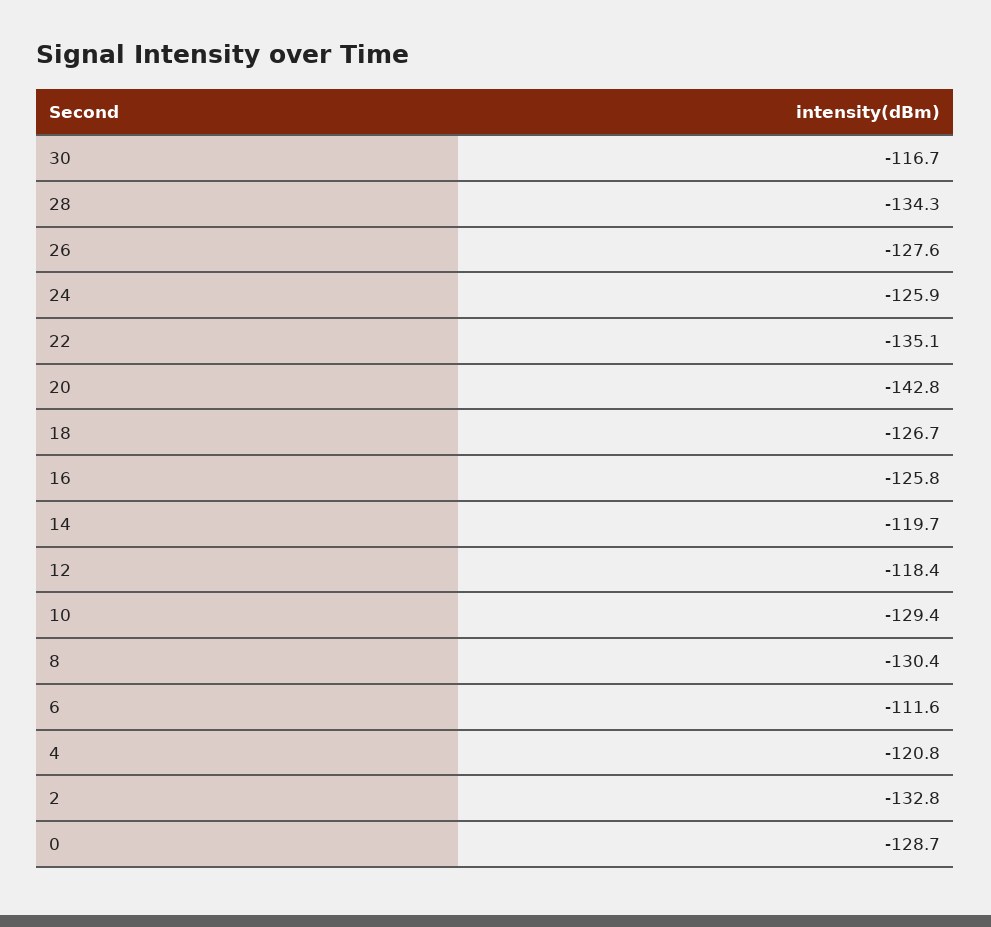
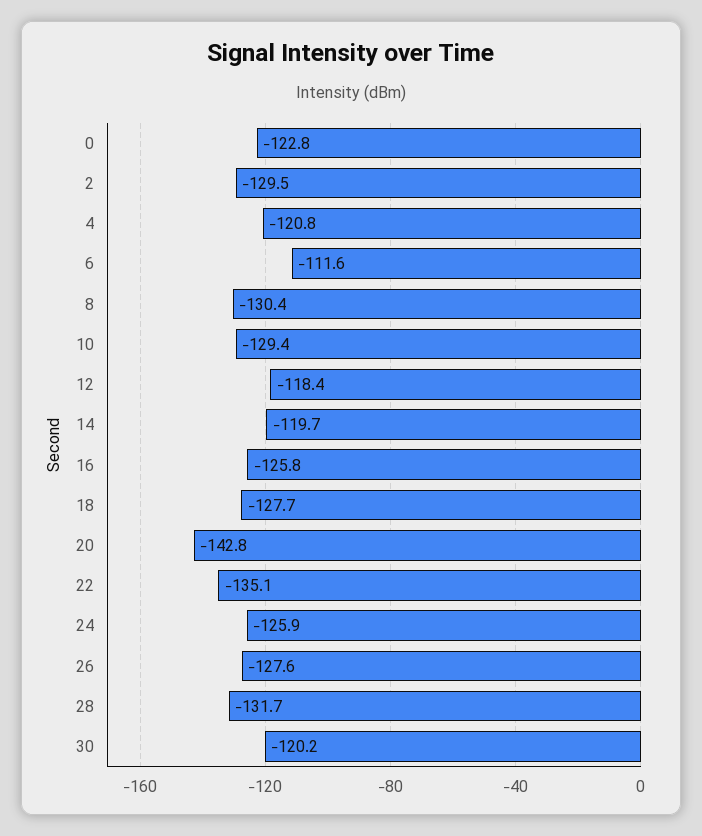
  {
-   "30": -116.7,
+   "30": -120.2,
-   "28": -134.3,
+   "28": -131.7,
    "26": -127.6,
    "24": -125.9,
    "22": -135.1,
    "20": -142.8,
-   "18": -126.7,
+   "18": -127.7,
    "16": -125.8,
    "14": -119.7,
    "12": -118.4,
    "10": -129.4,
    "8": -130.4,
    "6": -111.6,
    "4": -120.8,
-   "2": -132.8,
+   "2": -129.5,
-   "0": -128.7
+   "0": -122.8
  }

